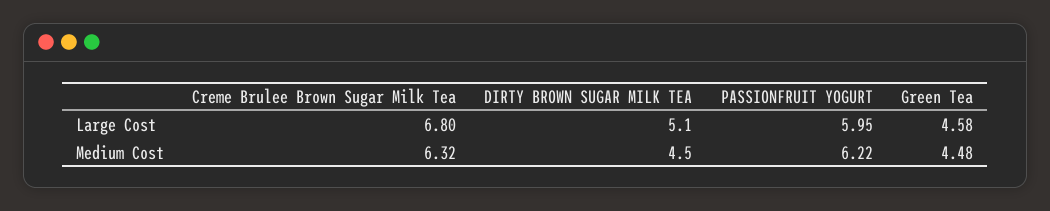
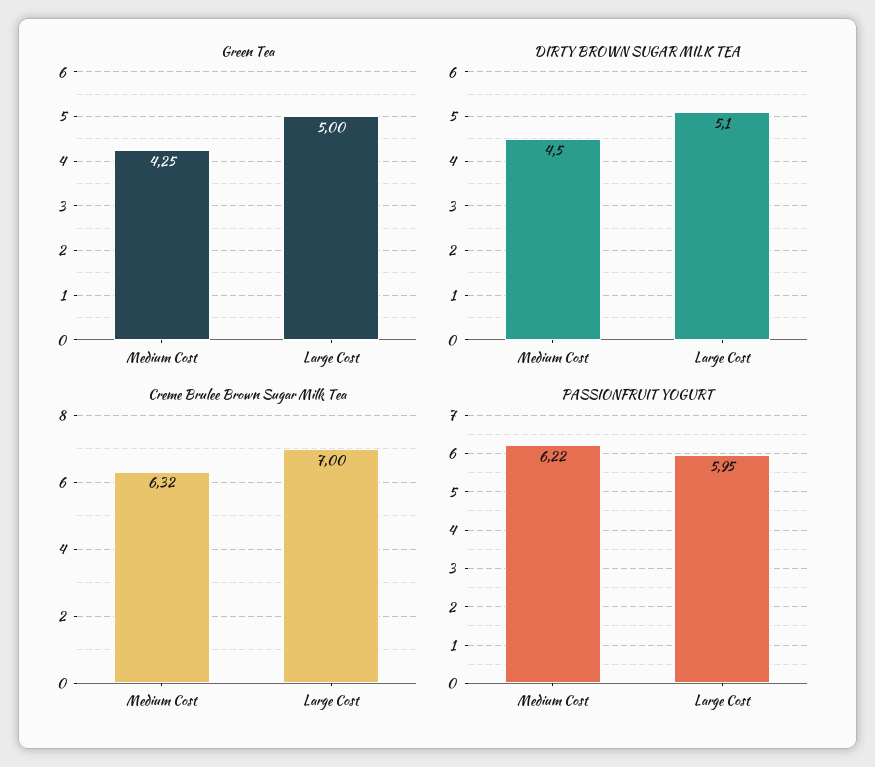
  {
    "Creme Brulee Brown Sugar Milk Tea": {
-     "Large Cost": 6.8,
+     "Large Cost": 7,
      "Medium Cost": 6.32
    },
    "DIRTY BROWN SUGAR MILK TEA": {
      "Large Cost": 5.1,
      "Medium Cost": 4.5
    },
    "PASSIONFRUIT YOGURT": {
      "Large Cost": 5.95,
      "Medium Cost": 6.22
    },
    "Green Tea": {
-     "Large Cost": 4.58,
+     "Large Cost": 5,
-     "Medium Cost": 4.48
+     "Medium Cost": 4.25
    }
  }

